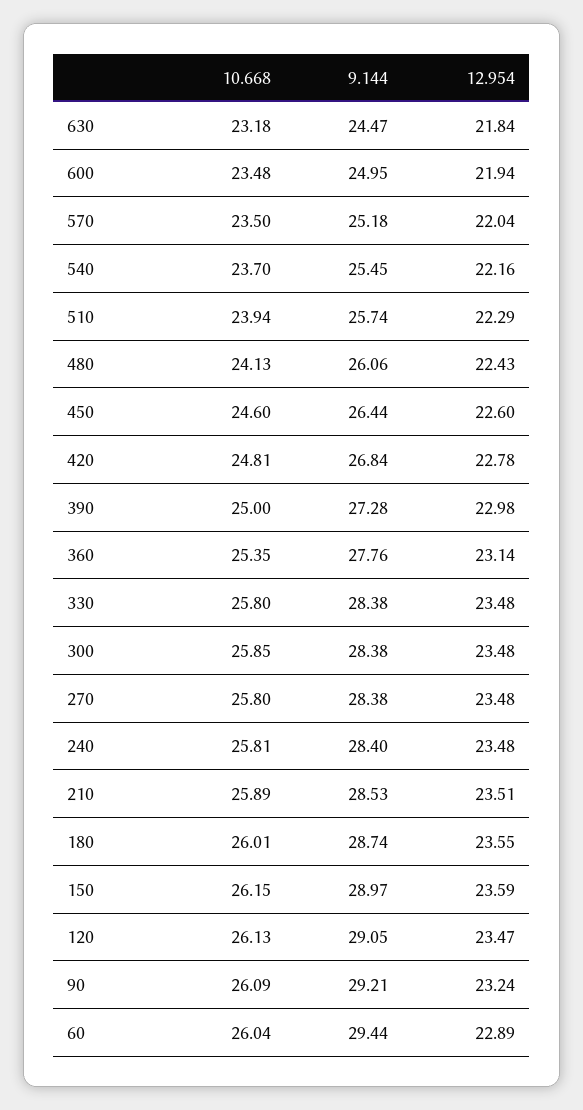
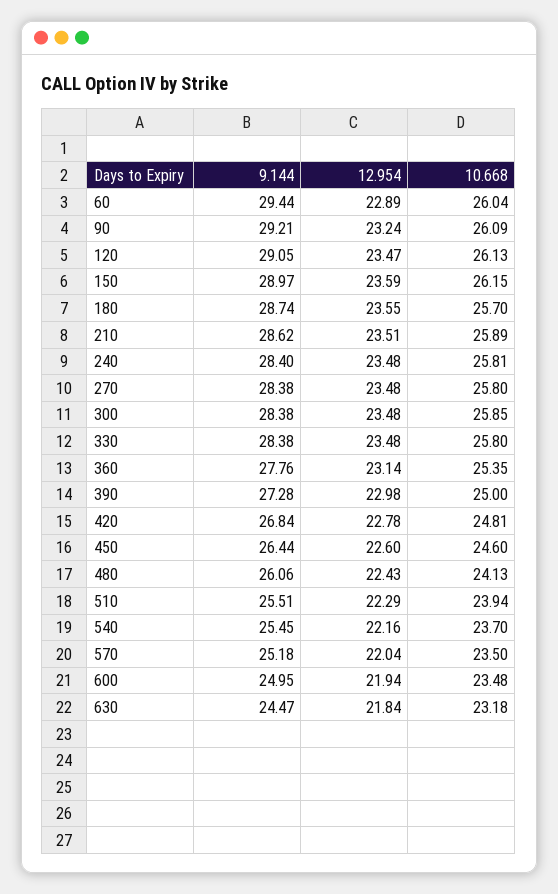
  {
    "10.668": {
      "630": 23.18,
      "600": 23.48,
      "570": 23.5,
      "540": 23.7,
      "510": 23.94,
      "480": 24.13,
      "450": 24.6,
      "420": 24.81,
      "390": 25,
      "360": 25.35,
      "330": 25.8,
      "300": 25.85,
      "270": 25.8,
      "240": 25.81,
      "210": 25.89,
-     "180": 26.01,
+     "180": 25.7,
      "150": 26.15,
      "120": 26.13,
      "90": 26.09,
      "60": 26.04
    },
    "9.144": {
      "630": 24.47,
      "600": 24.95,
      "570": 25.18,
      "540": 25.45,
-     "510": 25.74,
+     "510": 25.51,
      "480": 26.06,
      "450": 26.44,
      "420": 26.84,
      "390": 27.28,
      "360": 27.76,
      "330": 28.38,
      "300": 28.38,
      "270": 28.38,
      "240": 28.4,
-     "210": 28.53,
+     "210": 28.62,
      "180": 28.74,
      "150": 28.97,
      "120": 29.05,
      "90": 29.21,
      "60": 29.44
    },
    "12.954": {
      "630": 21.84,
      "600": 21.94,
      "570": 22.04,
      "540": 22.16,
      "510": 22.29,
      "480": 22.43,
      "450": 22.6,
      "420": 22.78,
      "390": 22.98,
      "360": 23.14,
      "330": 23.48,
      "300": 23.48,
      "270": 23.48,
      "240": 23.48,
      "210": 23.51,
      "180": 23.55,
      "150": 23.59,
      "120": 23.47,
      "90": 23.24,
      "60": 22.89
    }
  }

